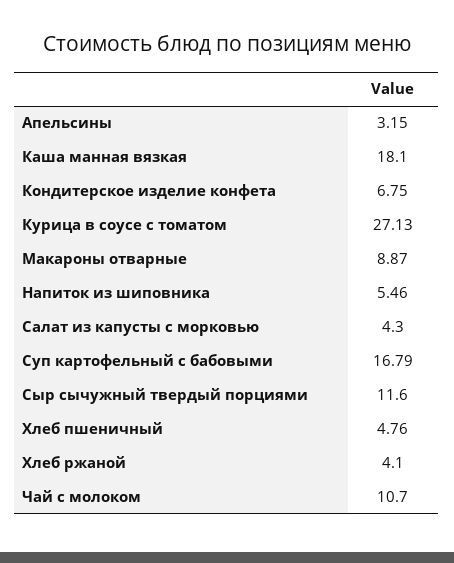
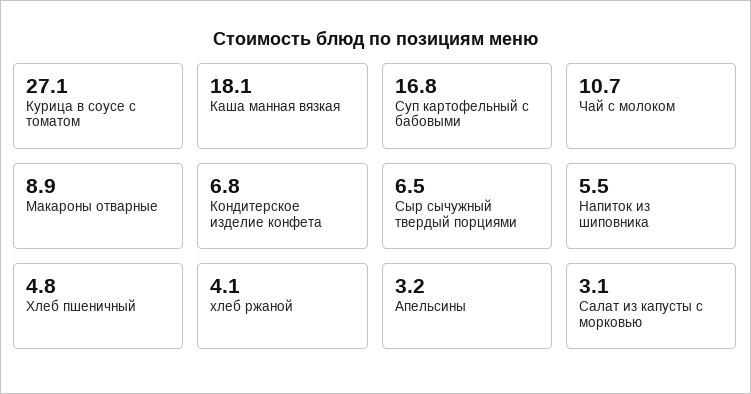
  {
    "Апельсины": 3.15,
    "Каша манная вязкая": 18.1,
    "Кондитерское изделие конфета": 6.75,
    "Курица в соусе с томатом": 27.13,
    "Макароны отварные": 8.87,
    "Напиток из шиповника": 5.46,
-   "Салат из капусты с морковью": 4.3,
+   "Салат из капусты с морковью": 3.1,
    "Суп картофельный с бабовыми": 16.79,
-   "Сыр сычужный твердый порциями": 11.6,
+   "Сыр сычужный твердый порциями": 6.5,
    "Хлеб пшеничный": 4.76,
    "Хлеб ржаной": 4.1,
    "Чай с молоком": 10.7
  }

